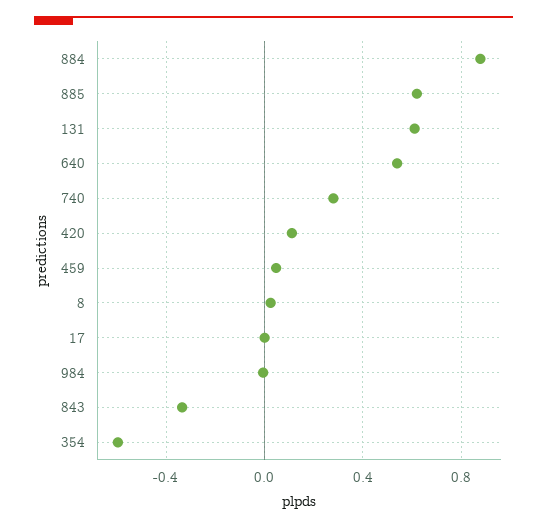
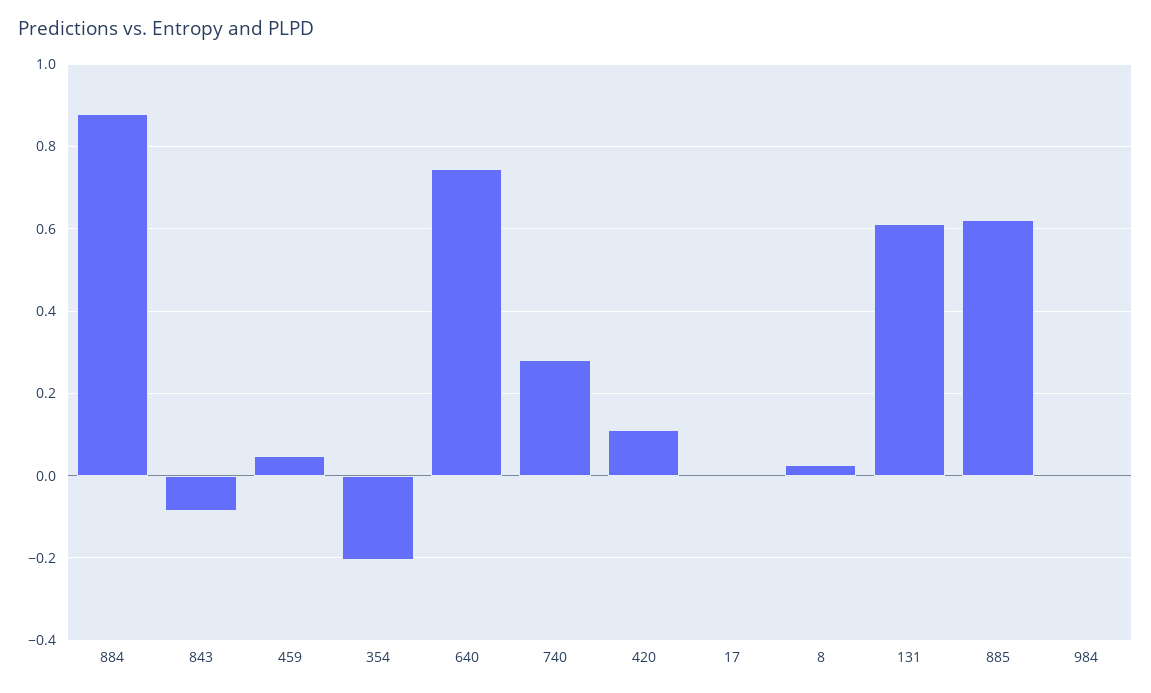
  {
    "884": 0.88,
    "885": 0.62,
    "131": 0.62,
-   "640": 0.55,
+   "640": 0.74,
    "740": 0.28,
    "420": 0.12,
    "459": 0.04,
    "8": 0.02,
    "17": 0,
    "984": 0,
-   "843": -0.35,
+   "843": -0.08,
-   "354": -0.6
+   "354": -0.2
  }

